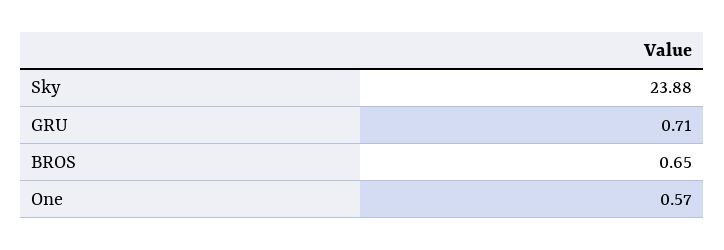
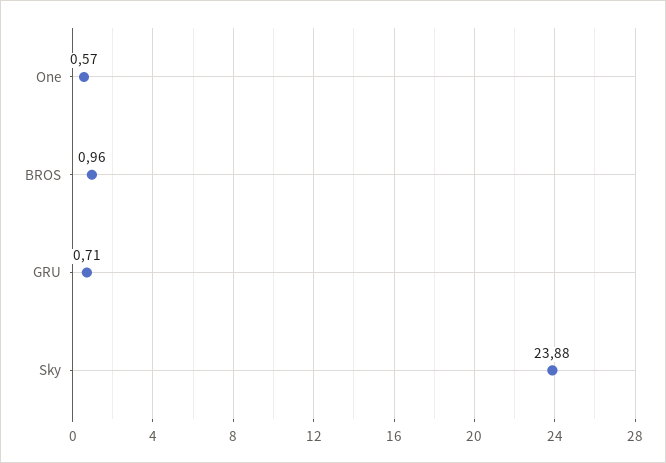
  {
    "Sky": 23.88,
    "GRU": 0.71,
-   "BROS": 0.65,
+   "BROS": 0.96,
    "One": 0.57
  }

